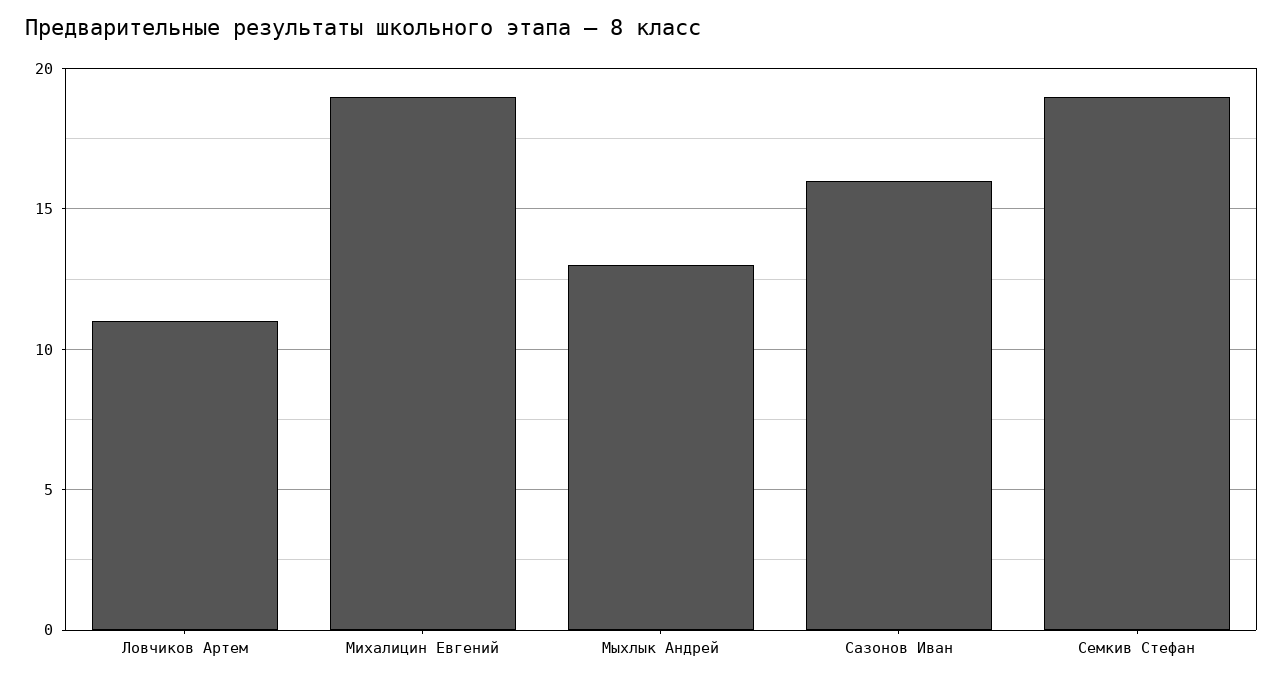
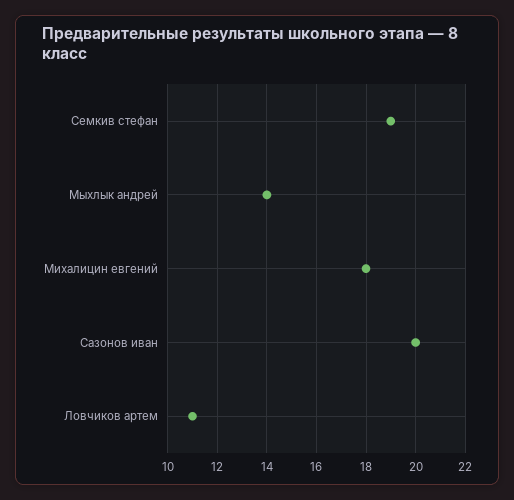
  {
    "Ловчиков Артем": 11,
-   "Михалицин Евгений": 19,
+   "Михалицин Евгений": 18,
-   "Мыхлык Андрей": 13,
+   "Мыхлык Андрей": 14,
-   "Сазонов Иван": 16,
+   "Сазонов Иван": 20,
    "Семкив Стефан": 19
  }

